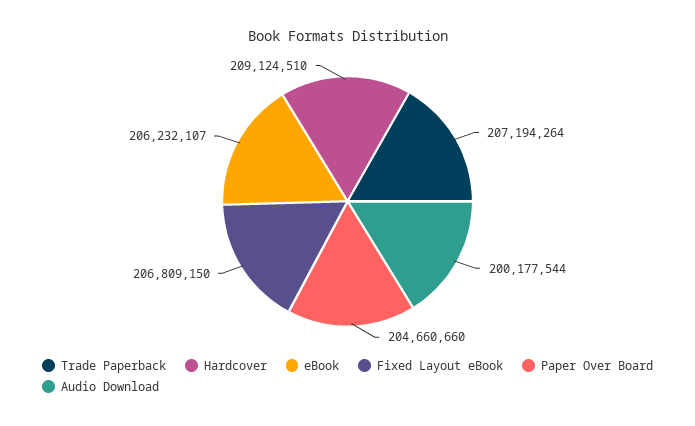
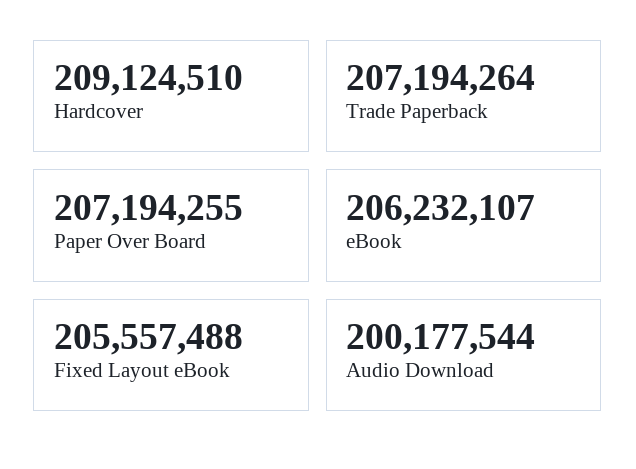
  {
    "Trade Paperback": 207194264,
    "Hardcover": 209124510,
    "eBook": 206232107,
-   "Fixed Layout eBook": 206809150,
+   "Fixed Layout eBook": 205557488,
-   "Paper Over Board": 204660660,
+   "Paper Over Board": 207194255,
    "Audio Download": 200177544
  }

